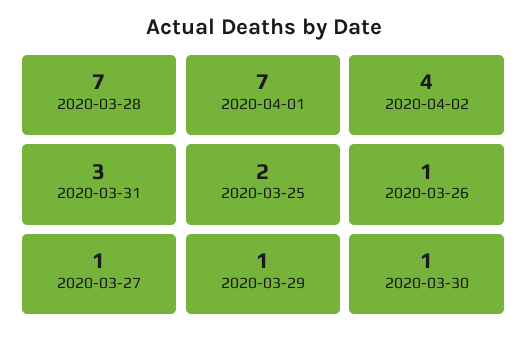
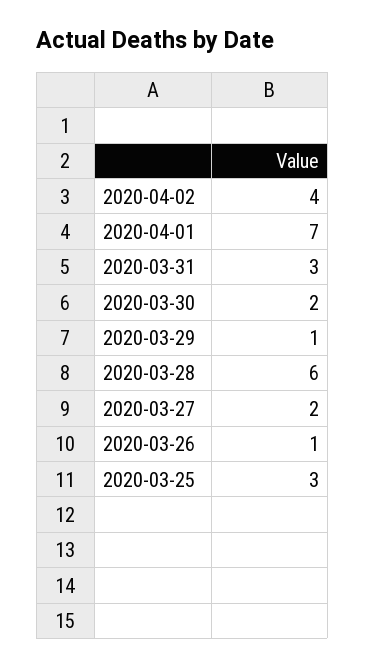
  {
-   "2020-03-28": 7,
+   "2020-03-28": 6,
    "2020-04-01": 7,
    "2020-04-02": 4,
    "2020-03-31": 3,
-   "2020-03-25": 2,
+   "2020-03-25": 3,
    "2020-03-26": 1,
-   "2020-03-27": 1,
+   "2020-03-27": 2,
    "2020-03-29": 1,
-   "2020-03-30": 1
+   "2020-03-30": 2
  }

